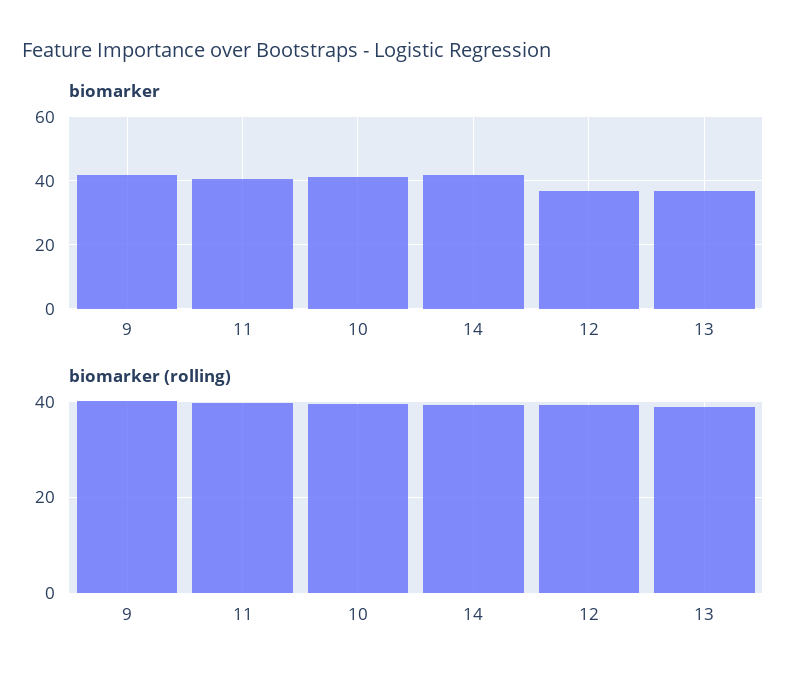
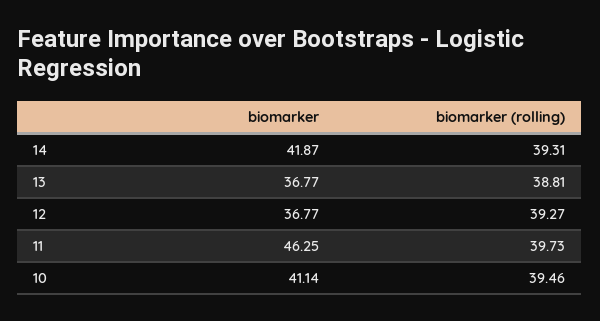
  {
    "biomarker": {
-     "9": 42,
-     "11": 40,
+     "11": 46.25,
      "10": 41.14,
      "14": 41.87,
      "12": 36.77,
      "13": 36.77
    },
    "biomarker (rolling)": {
-     "9": 40,
      "11": 39.73,
      "10": 39.46,
      "14": 39.31,
      "12": 39.27,
      "13": 38.81
    }
  }

